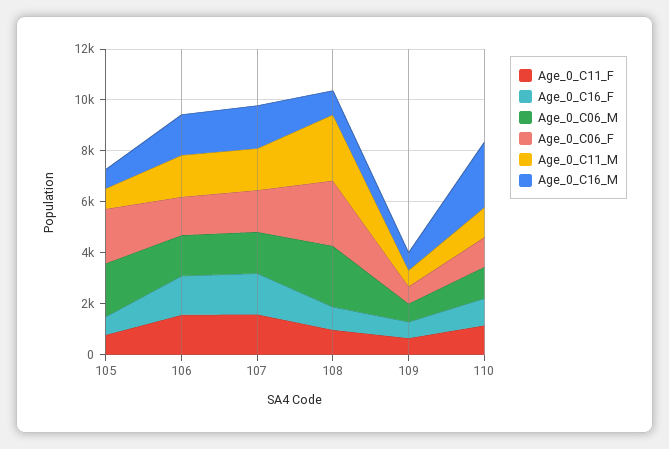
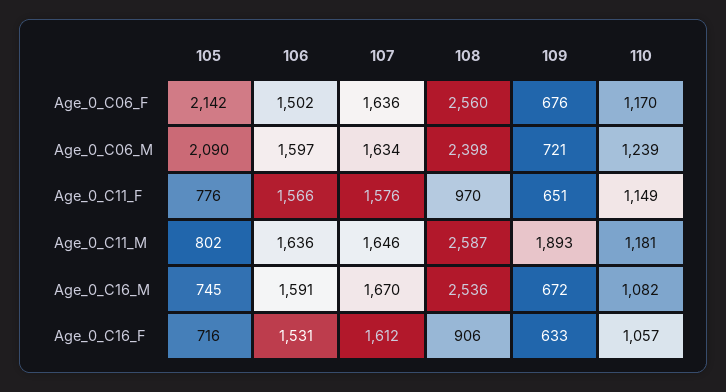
  {
    "Age_0_C11_F": {
      "105": 776,
      "106": 1566,
      "107": 1576,
      "108": 970,
      "109": 651,
      "110": 1149
    },
    "Age_0_C16_F": {
      "105": 716,
      "106": 1531,
      "107": 1612,
      "108": 906,
      "109": 633,
      "110": 1057
    },
    "Age_0_C06_M": {
      "105": 2090,
      "106": 1597,
      "107": 1634,
      "108": 2398,
      "109": 721,
      "110": 1239
    },
    "Age_0_C06_F": {
      "105": 2142,
      "106": 1502,
      "107": 1636,
      "108": 2560,
      "109": 676,
      "110": 1170
    },
    "Age_0_C11_M": {
      "105": 802,
      "106": 1636,
      "107": 1646,
      "108": 2587,
-     "109": 500,
+     "109": 1893,
      "110": 1181
    },
    "Age_0_C16_M": {
      "105": 745,
      "106": 1591,
      "107": 1670,
-     "108": 1000,
+     "108": 2536,
      "109": 672,
-     "110": 2500
+     "110": 1082
    }
  }

